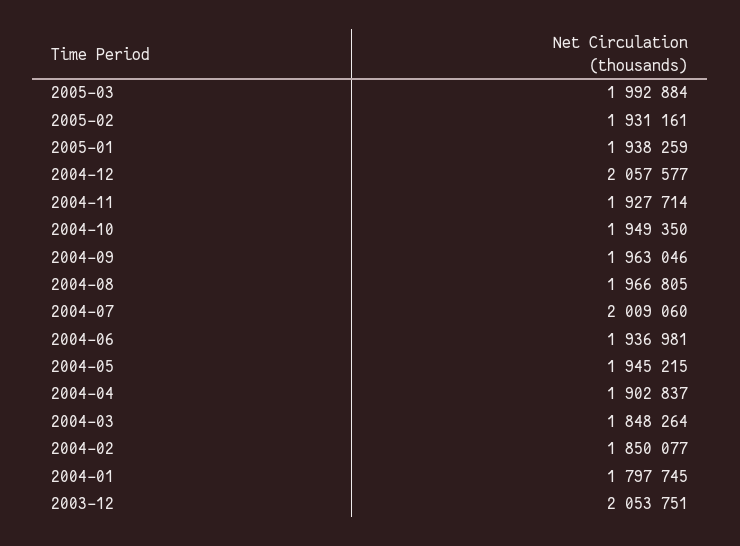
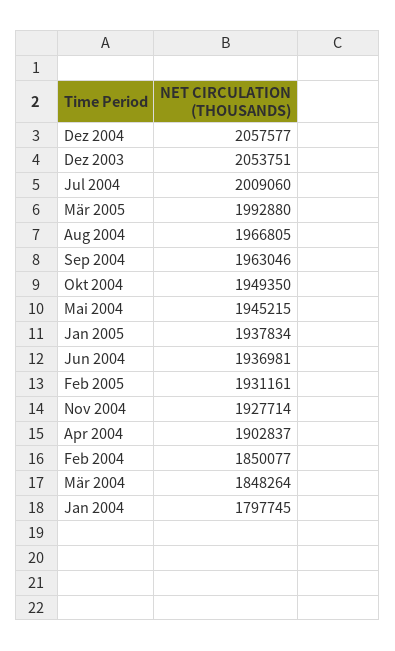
  {
-   "2005-03": 1992884,
+   "2005-03": 1992880,
    "2005-02": 1931161,
-   "2005-01": 1938259,
+   "2005-01": 1937834,
    "2004-12": 2057577,
    "2004-11": 1927714,
    "2004-10": 1949350,
    "2004-09": 1963046,
    "2004-08": 1966805,
    "2004-07": 2009060,
    "2004-06": 1936981,
    "2004-05": 1945215,
    "2004-04": 1902837,
    "2004-03": 1848264,
    "2004-02": 1850077,
    "2004-01": 1797745,
    "2003-12": 2053751
  }

